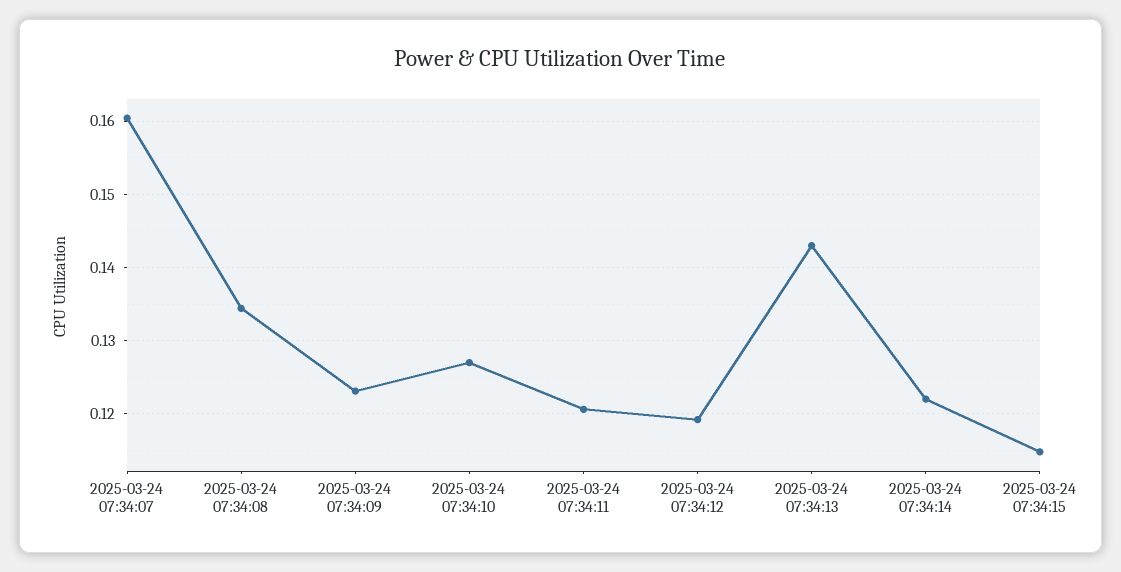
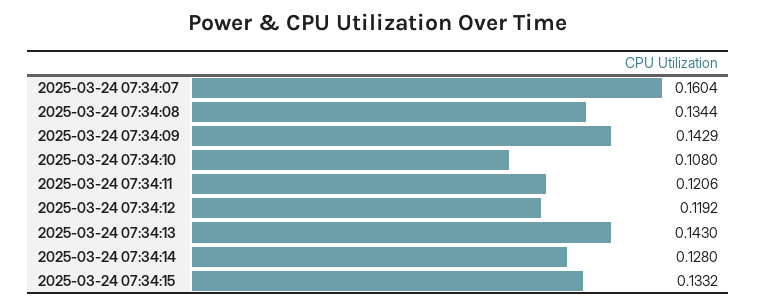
  {
    "2025-03-24 07:34:07": 0.1604,
    "2025-03-24 07:34:08": 0.1344,
-   "2025-03-24 07:34:09": 0.123,
+   "2025-03-24 07:34:09": 0.1429,
-   "2025-03-24 07:34:10": 0.127,
+   "2025-03-24 07:34:10": 0.108,
    "2025-03-24 07:34:11": 0.1206,
    "2025-03-24 07:34:12": 0.1192,
    "2025-03-24 07:34:13": 0.143,
-   "2025-03-24 07:34:14": 0.122,
+   "2025-03-24 07:34:14": 0.128,
-   "2025-03-24 07:34:15": 0.115
+   "2025-03-24 07:34:15": 0.1332
  }

